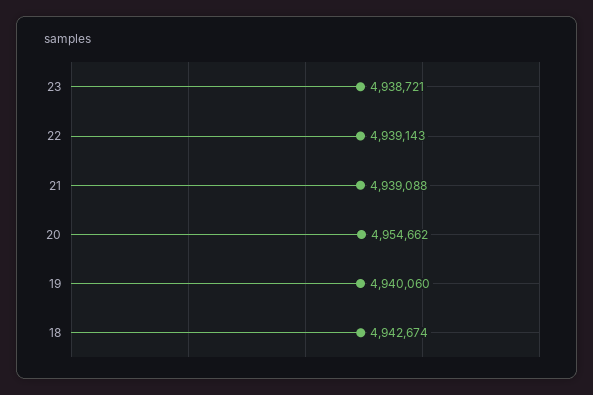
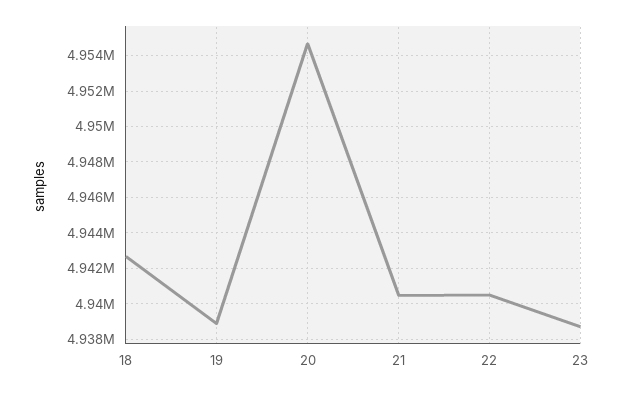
  {
    "23": 4938721,
-   "22": 4939143,
+   "22": 4940500,
-   "21": 4939088,
+   "21": 4940500,
    "20": 4954662,
-   "19": 4940060,
+   "19": 4939000,
    "18": 4942674
  }

